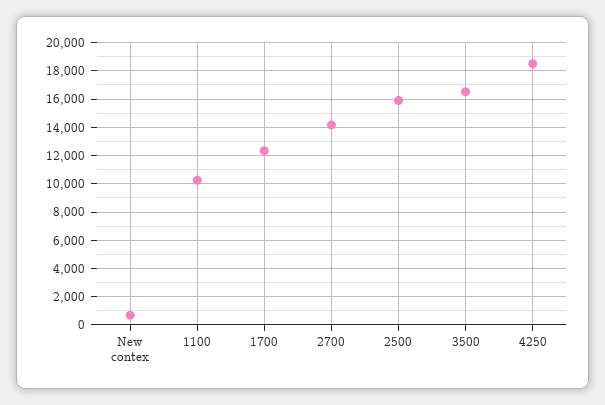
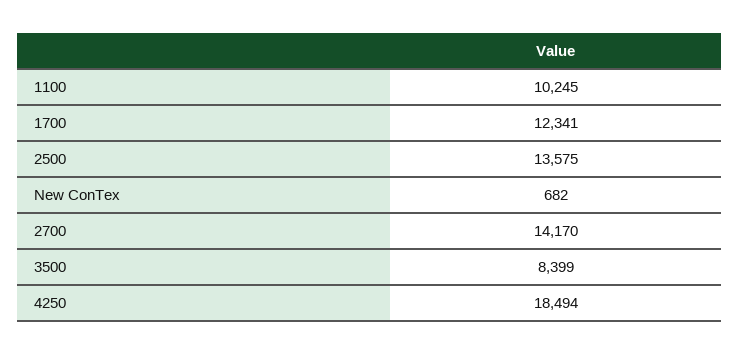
  {
    "New contex": 682,
    "1100": 10245,
    "1700": 12341,
    "2700": 14170,
-   "2500": 16000,
+   "2500": 13575,
-   "3500": 16500,
+   "3500": 8399,
    "4250": 18494
  }

